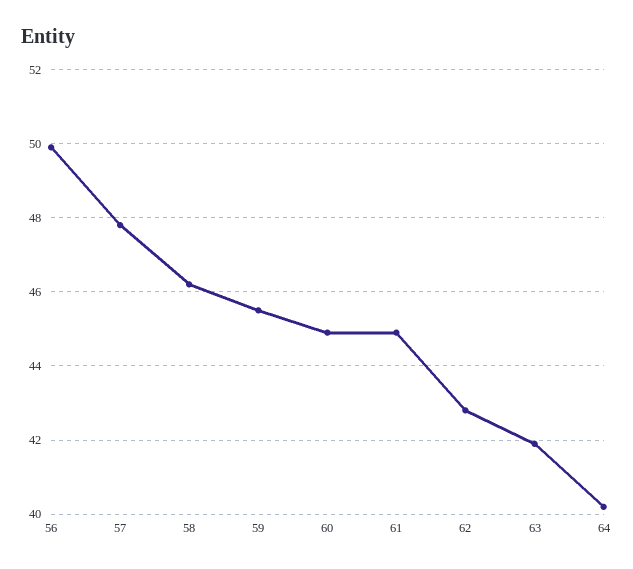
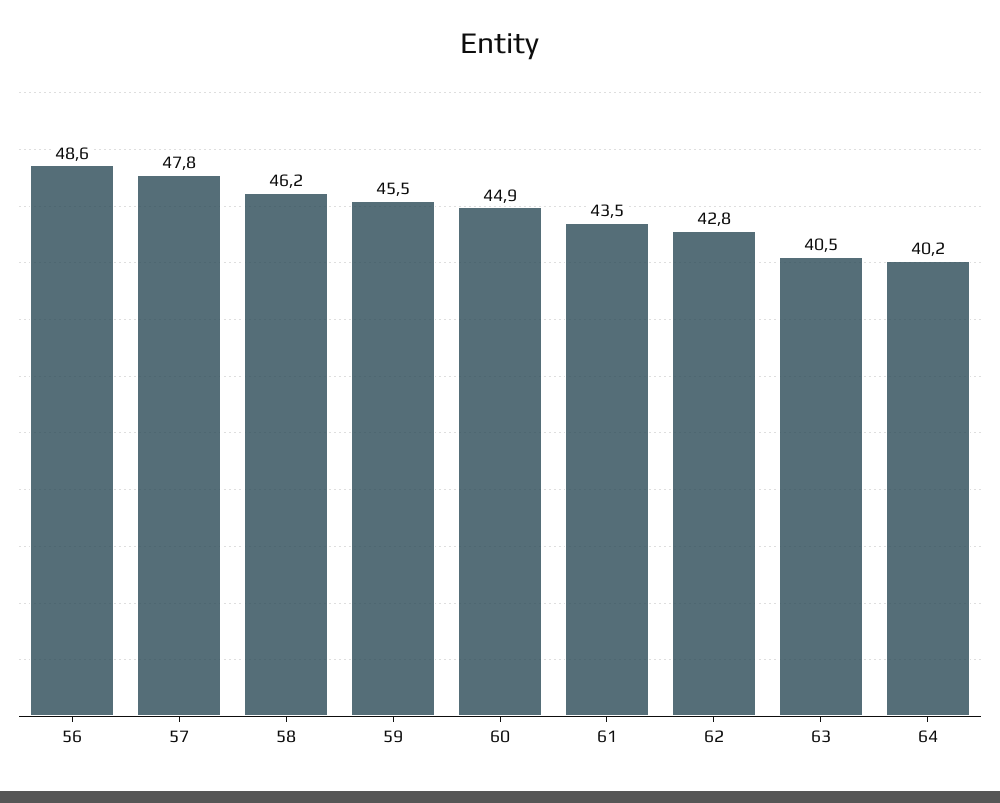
  {
-   "56": 50,
+   "56": 48.6,
    "57": 47.8,
    "58": 46.2,
    "59": 45.5,
    "60": 44.9,
-   "61": 45,
+   "61": 43.5,
    "62": 42.8,
-   "63": 42,
+   "63": 40.5,
    "64": 40.2
  }

